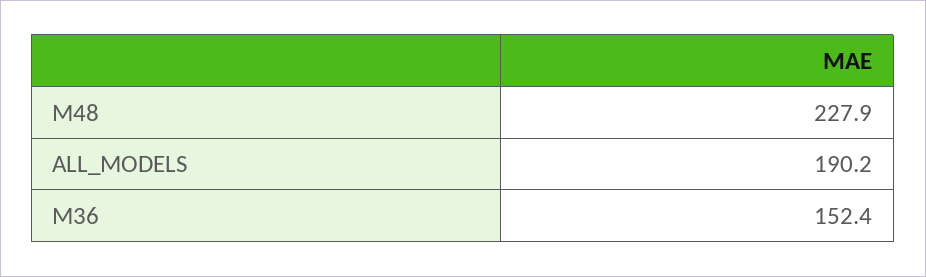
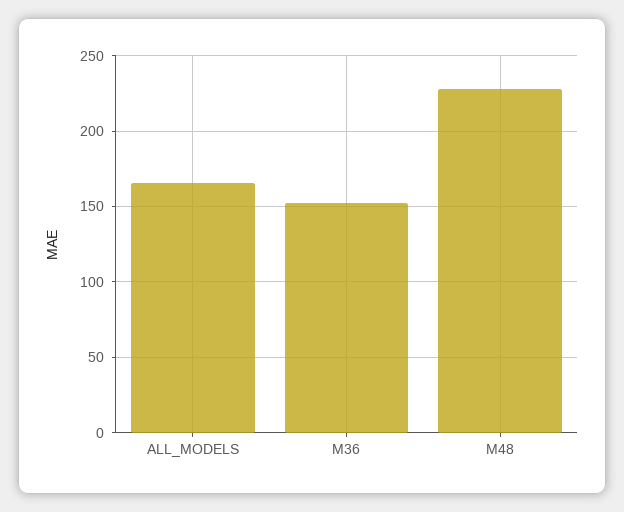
  {
    "M48": 227.9,
-   "ALL_MODELS": 190.2,
+   "ALL_MODELS": 165,
    "M36": 152.4
  }

